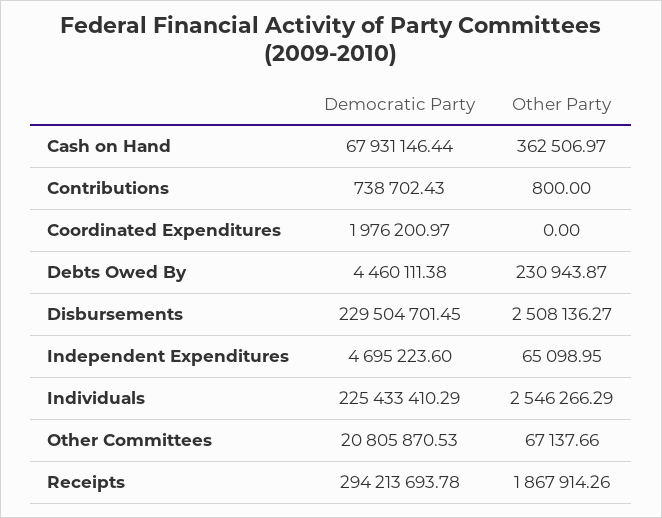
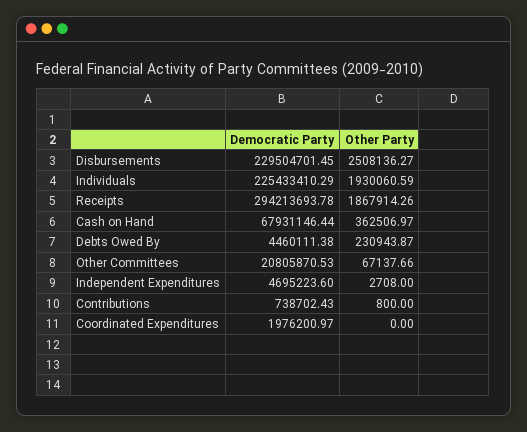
  {
    "Democratic Party": {
      "Cash on Hand": 67931146.44,
      "Contributions": 738702.43,
      "Coordinated Expenditures": 1976200.97,
      "Debts Owed By": 4460111.38,
      "Disbursements": 229504701.45,
      "Independent Expenditures": 4695223.6,
      "Individuals": 225433410.29,
      "Other Committees": 20805870.53,
      "Receipts": 294213693.78
    },
    "Other Party": {
      "Cash on Hand": 362506.97,
      "Contributions": 800,
      "Coordinated Expenditures": 0,
      "Debts Owed By": 230943.87,
      "Disbursements": 2508136.27,
-     "Independent Expenditures": 65098.95,
+     "Independent Expenditures": 2708,
-     "Individuals": 2546266.29,
+     "Individuals": 1930060.59,
      "Other Committees": 67137.66,
      "Receipts": 1867914.26
    }
  }

